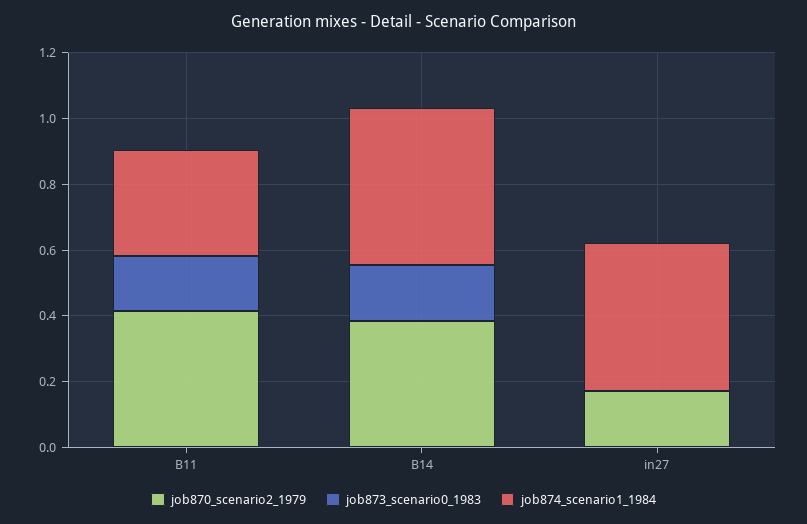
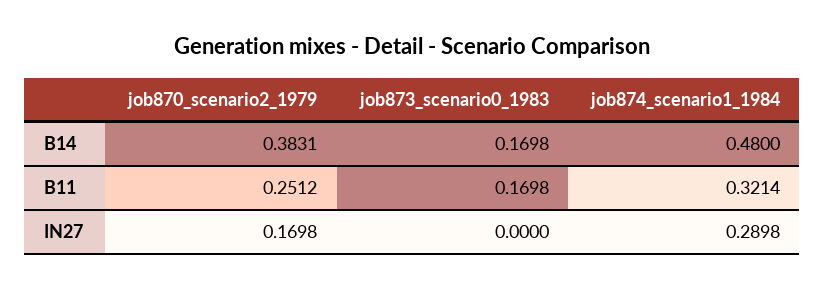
  {
    "job870_scenario2_1979": {
-     "B11": 0.4,
+     "B11": 0.2512,
      "B14": 0.3831,
      "in27": 0.1698
    },
    "job873_scenario0_1983": {
      "B11": 0.1698,
      "B14": 0.1698,
      "in27": 0
    },
    "job874_scenario1_1984": {
      "B11": 0.3214,
      "B14": 0.48,
-     "in27": 0.45
+     "in27": 0.2898
    }
  }

